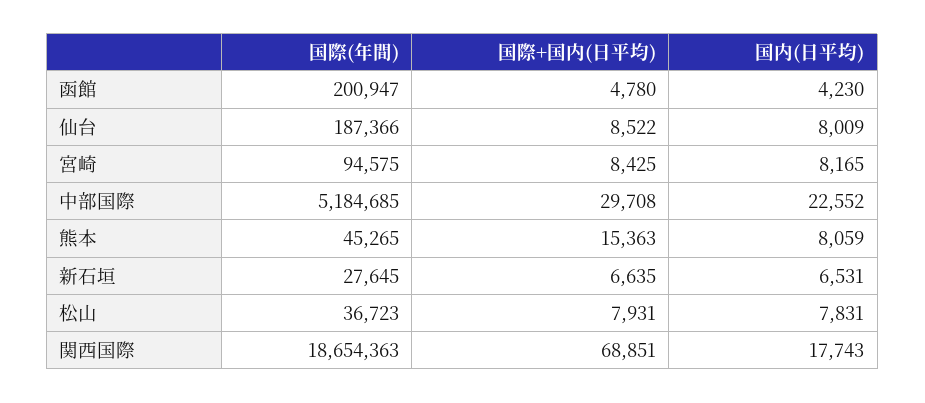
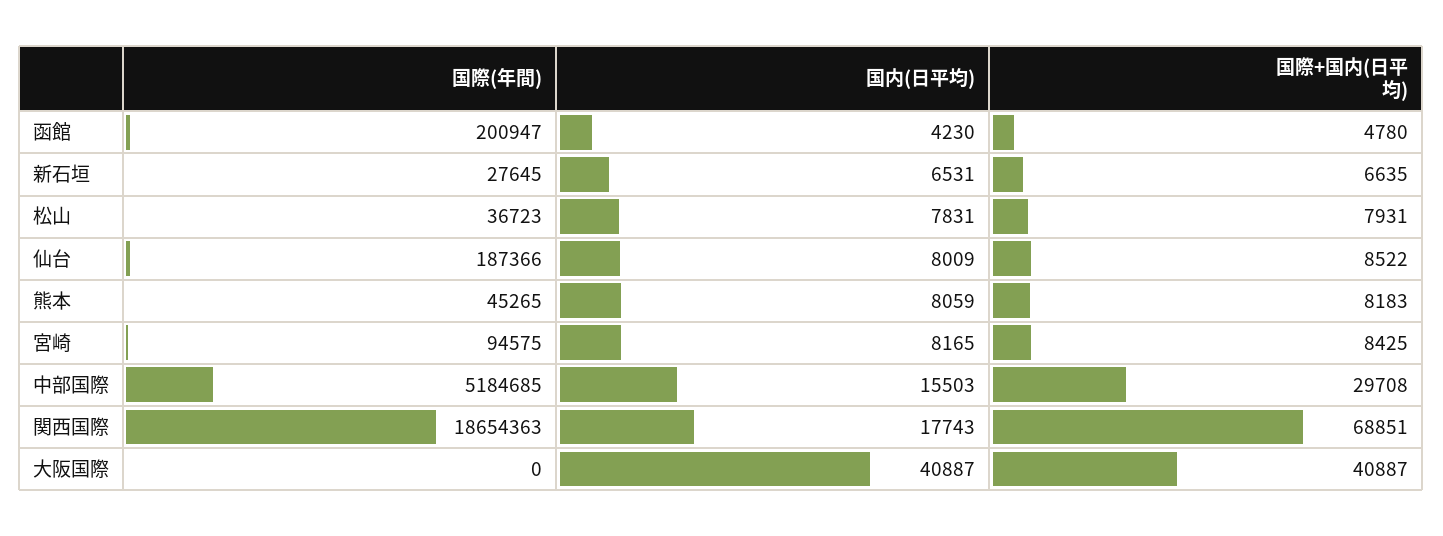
  {
    "国際(年間)": {
      "函館": 200947,
      "仙台": 187366,
      "宮崎": 94575,
      "中部国際": 5184685,
      "熊本": 45265,
      "新石垣": 27645,
      "松山": 36723,
-     "関西国際": 18654363
+     "関西国際": 18654363,
+     "大阪国際": 0
    },
    "国際+国内(日平均)": {
      "函館": 4780,
      "仙台": 8522,
      "宮崎": 8425,
      "中部国際": 29708,
-     "熊本": 15363,
+     "熊本": 8183,
      "新石垣": 6635,
      "松山": 7931,
-     "関西国際": 68851
+     "関西国際": 68851,
+     "大阪国際": 40887
    },
    "国内(日平均)": {
      "函館": 4230,
      "仙台": 8009,
      "宮崎": 8165,
-     "中部国際": 22552,
+     "中部国際": 15503,
      "熊本": 8059,
      "新石垣": 6531,
      "松山": 7831,
-     "関西国際": 17743
+     "関西国際": 17743,
+     "大阪国際": 40887
    }
  }

